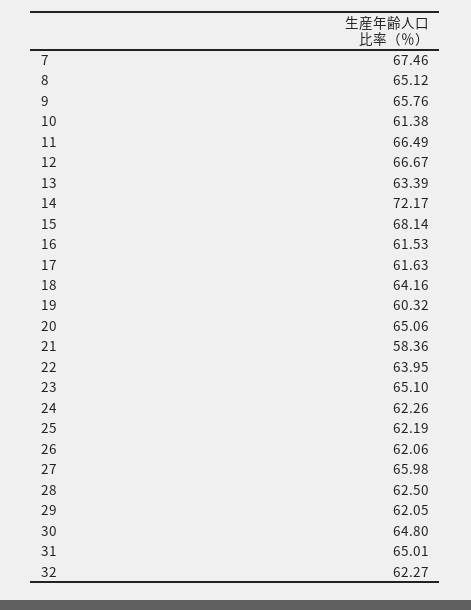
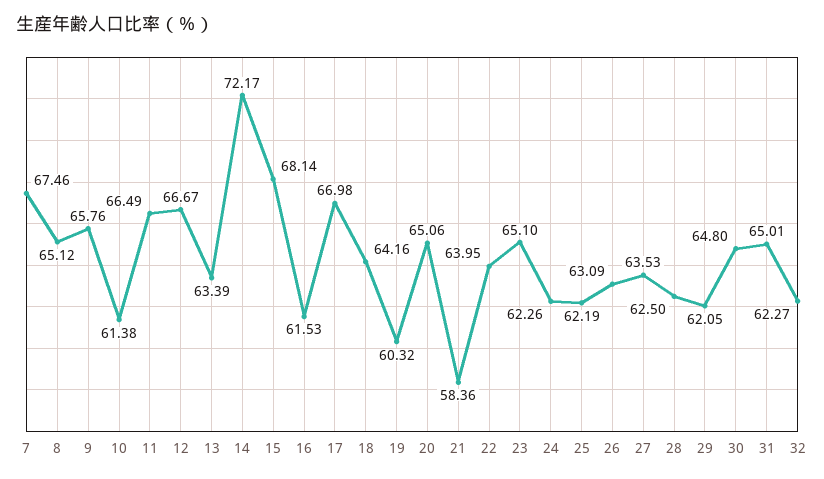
  {
    "7": 67.46,
    "8": 65.12,
    "9": 65.76,
    "10": 61.38,
    "11": 66.49,
    "12": 66.67,
    "13": 63.39,
    "14": 72.17,
    "15": 68.14,
    "16": 61.53,
-   "17": 61.63,
+   "17": 66.98,
    "18": 64.16,
    "19": 60.32,
    "20": 65.06,
    "21": 58.36,
    "22": 63.95,
    "23": 65.1,
    "24": 62.26,
    "25": 62.19,
-   "26": 62.06,
+   "26": 63.09,
-   "27": 65.98,
+   "27": 63.53,
    "28": 62.5,
    "29": 62.05,
    "30": 64.8,
    "31": 65.01,
    "32": 62.27
  }

